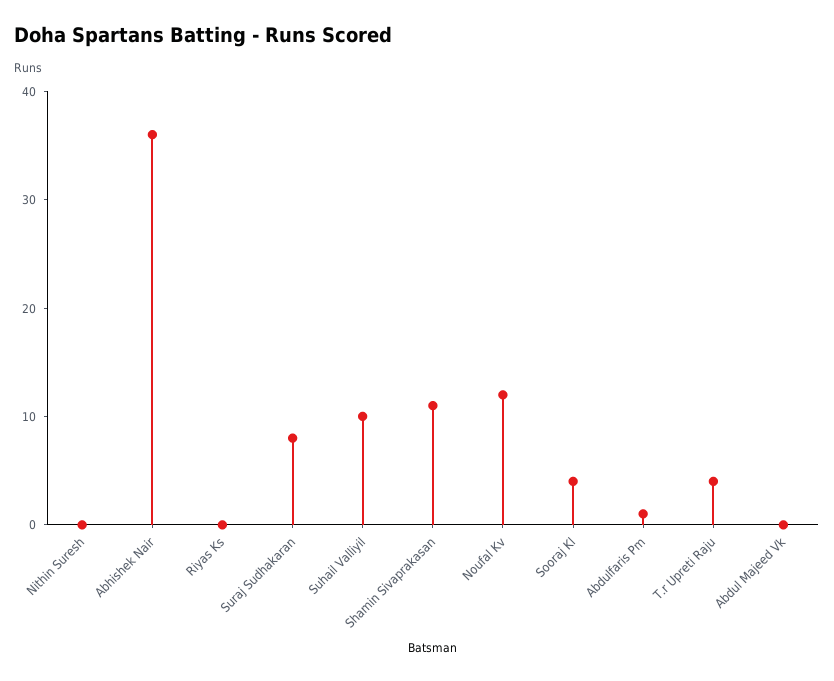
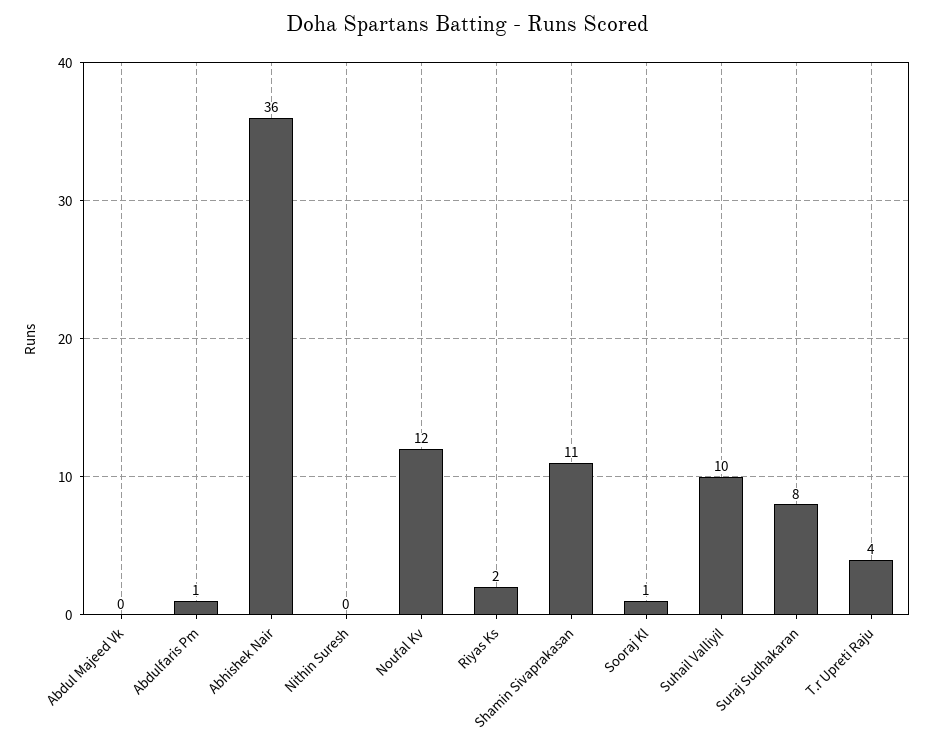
  {
    "Nithin Suresh": 0,
    "Abhishek Nair": 36,
-   "Riyas Ks": 0,
+   "Riyas Ks": 2,
    "Suraj Sudhakaran": 8,
    "Suhail Valliyil": 10,
    "Shamin Sivaprakasan": 11,
    "Noufal Kv": 12,
-   "Sooraj Kl": 4,
+   "Sooraj Kl": 1,
    "Abdulfaris Pm": 1,
    "T.r Upreti Raju": 4,
    "Abdul Majeed Vk": 0
  }

